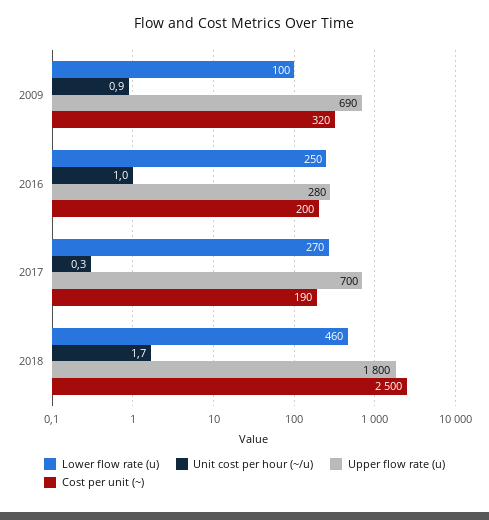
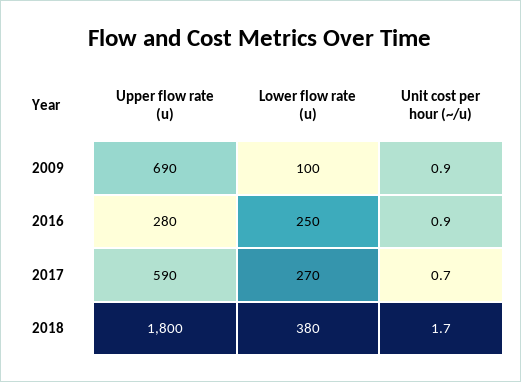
  {
    "Lower flow rate (u)": {
      "2009": 100,
      "2016": 250,
      "2017": 270,
-     "2018": 460
+     "2018": 380
    },
    "Unit cost per hour (~/u)": {
      "2009": 0.9,
-     "2016": 1,
+     "2016": 0.9,
-     "2017": 0.3,
+     "2017": 0.7,
      "2018": 1.7
    },
    "Upper flow rate (u)": {
      "2009": 690,
      "2016": 280,
-     "2017": 700,
+     "2017": 590,
      "2018": 1800
-   },
+   }
-   "Cost per unit (~)": {
-     "2009": 320,
-     "2016": 200,
-     "2017": 190,
-     "2018": 2500
-   }
  }

